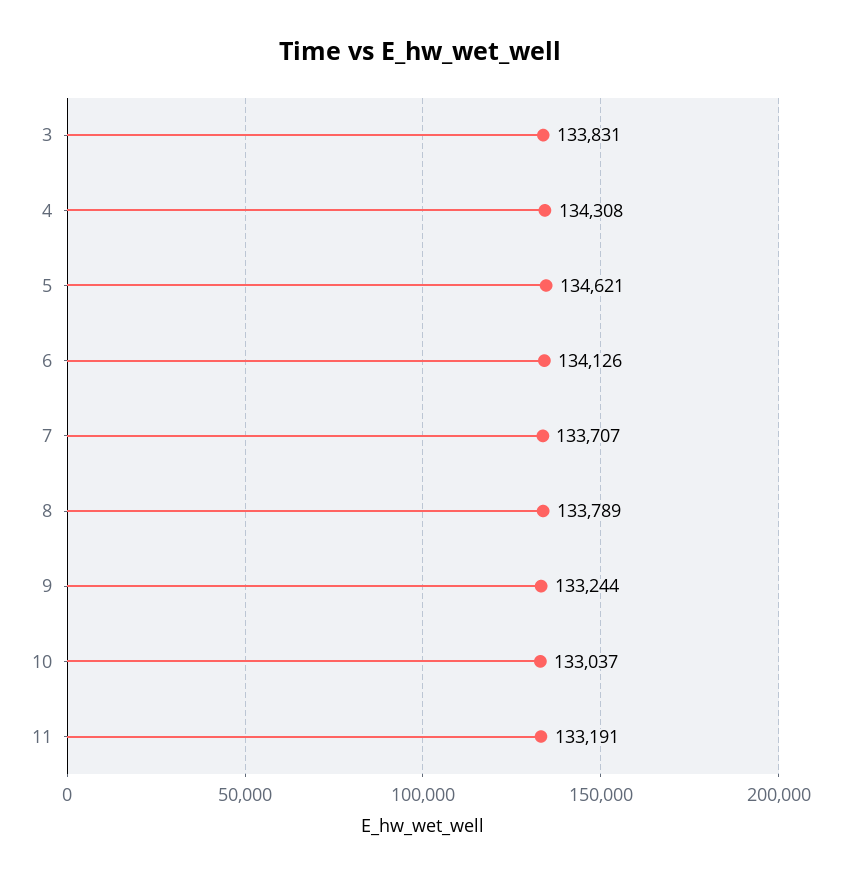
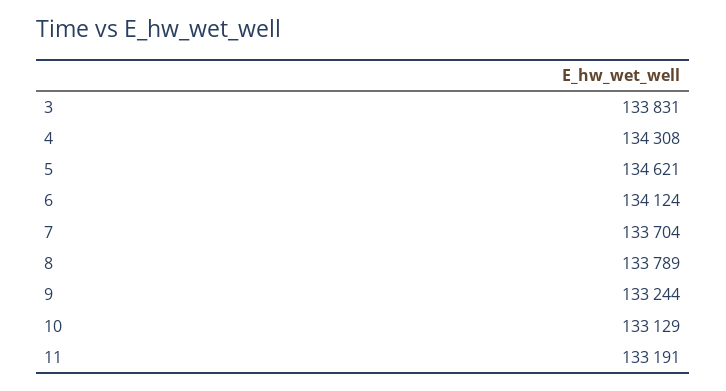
  {
    "3": 133831,
    "4": 134308,
    "5": 134621,
-   "6": 134126,
+   "6": 134124,
-   "7": 133707,
+   "7": 133704,
    "8": 133789,
    "9": 133244,
-   "10": 133037,
+   "10": 133129,
    "11": 133191
  }

